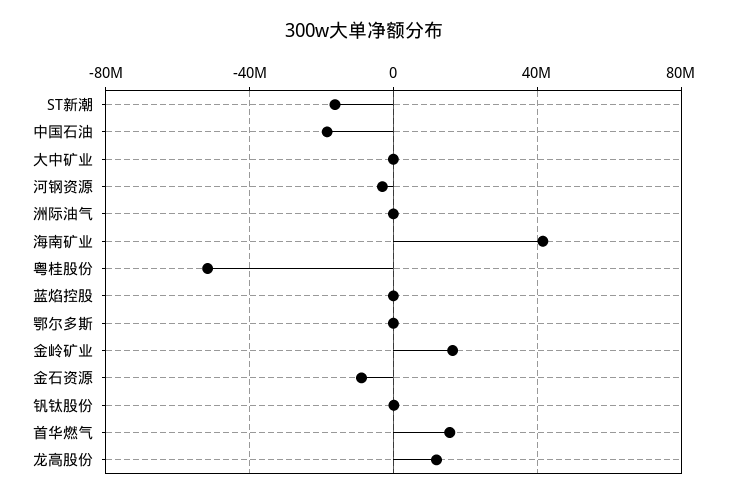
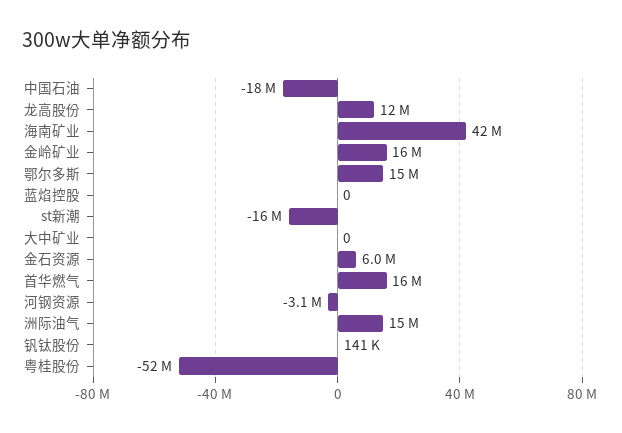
  {
    "ST新潮": -16000000,
    "中国石油": -18000000,
    "大中矿业": 0,
    "河钢资源": -3100000,
-   "洲际油气": 0,
+   "洲际油气": 15000000,
    "海南矿业": 42000000,
    "粤桂股份": -52000000,
    "蓝焰控股": 0,
-   "鄂尔多斯": 0,
+   "鄂尔多斯": 15000000,
    "金岭矿业": 16000000,
-   "金石资源": -10000000,
+   "金石资源": 6000000,
    "钒钛股份": 141000,
    "首华燃气": 16000000,
    "龙高股份": 12000000
  }

